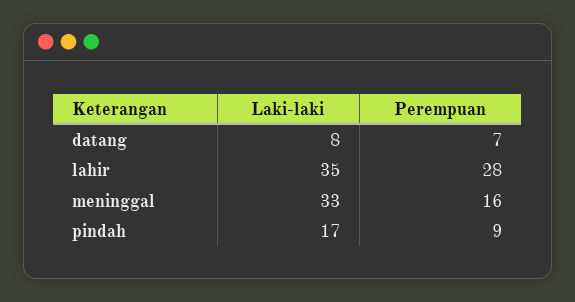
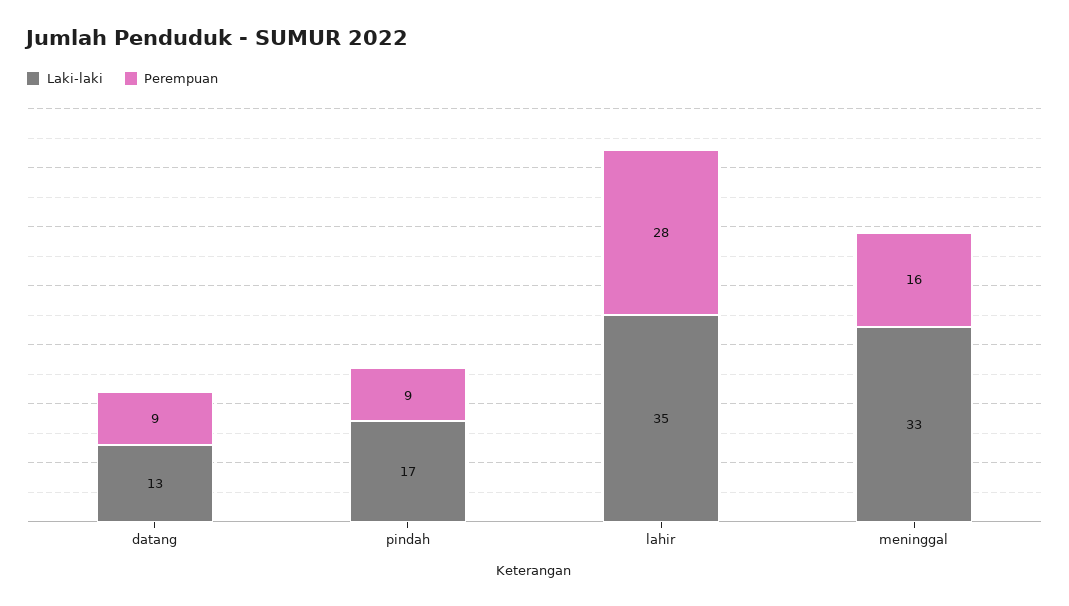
  {
    "Laki-laki": {
-     "datang": 8,
+     "datang": 13,
      "lahir": 35,
      "meninggal": 33,
      "pindah": 17
    },
    "Perempuan": {
-     "datang": 7,
+     "datang": 9,
      "lahir": 28,
      "meninggal": 16,
      "pindah": 9
    }
  }

